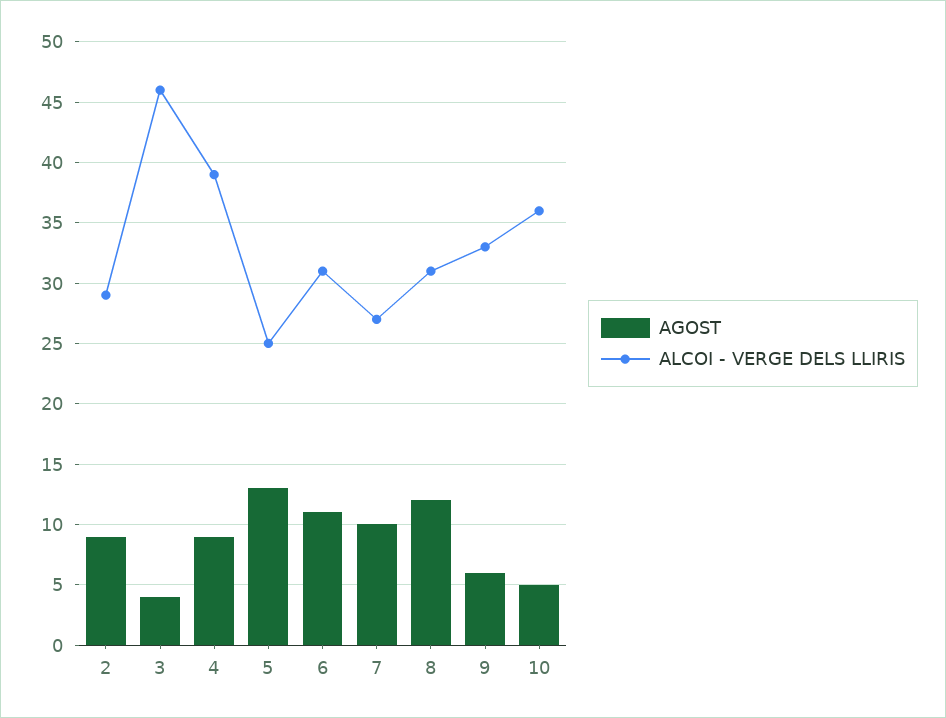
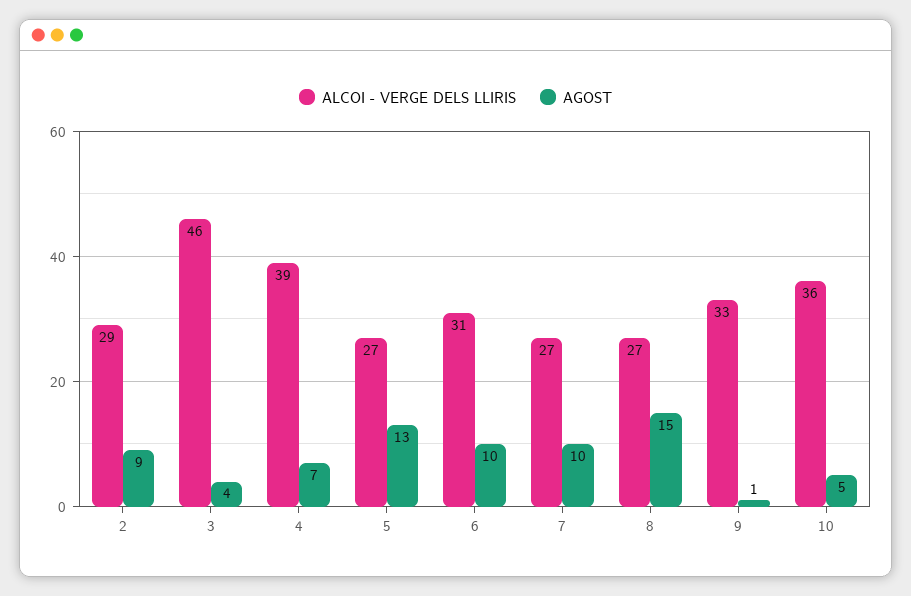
  {
    "AGOST": {
      "2": 9,
      "3": 4,
-     "4": 9,
+     "4": 7,
      "5": 13,
-     "6": 11,
+     "6": 10,
      "7": 10,
-     "8": 12,
+     "8": 15,
-     "9": 6,
+     "9": 1,
      "10": 5
    },
    "ALCOI - VERGE DELS LLIRIS": {
      "2": 29,
      "3": 46,
      "4": 39,
-     "5": 25,
+     "5": 27,
      "6": 31,
      "7": 27,
-     "8": 31,
+     "8": 27,
      "9": 33,
      "10": 36
    }
  }

